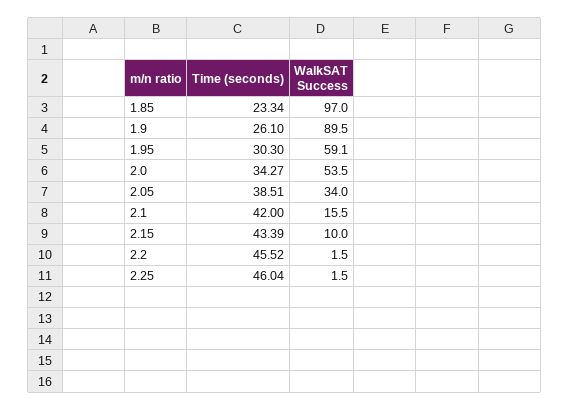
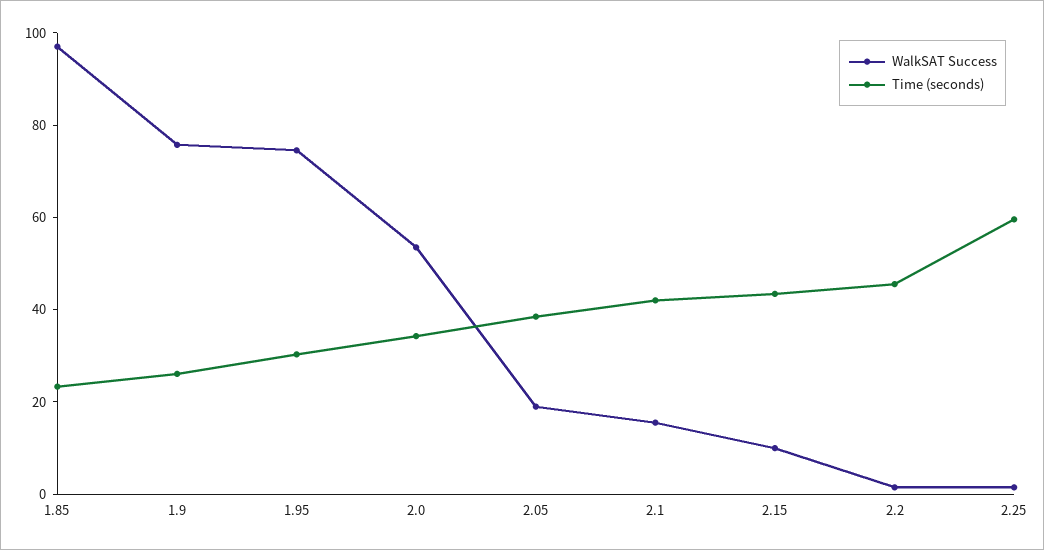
  {
    "Time (seconds)": {
      "1.85": 23.34,
      "1.9": 26.1,
      "1.95": 30.3,
      "2.0": 34.27,
      "2.05": 38.51,
      "2.1": 42,
      "2.15": 43.39,
      "2.2": 45.52,
-     "2.25": 46.04
+     "2.25": 60
    },
    "WalkSAT Success": {
      "1.85": 97,
-     "1.9": 89.5,
+     "1.9": 75,
-     "1.95": 59.1,
+     "1.95": 75,
      "2.0": 53.5,
-     "2.05": 34,
+     "2.05": 20,
      "2.1": 15.5,
      "2.15": 10,
      "2.2": 1.5,
      "2.25": 1.5
    }
  }

